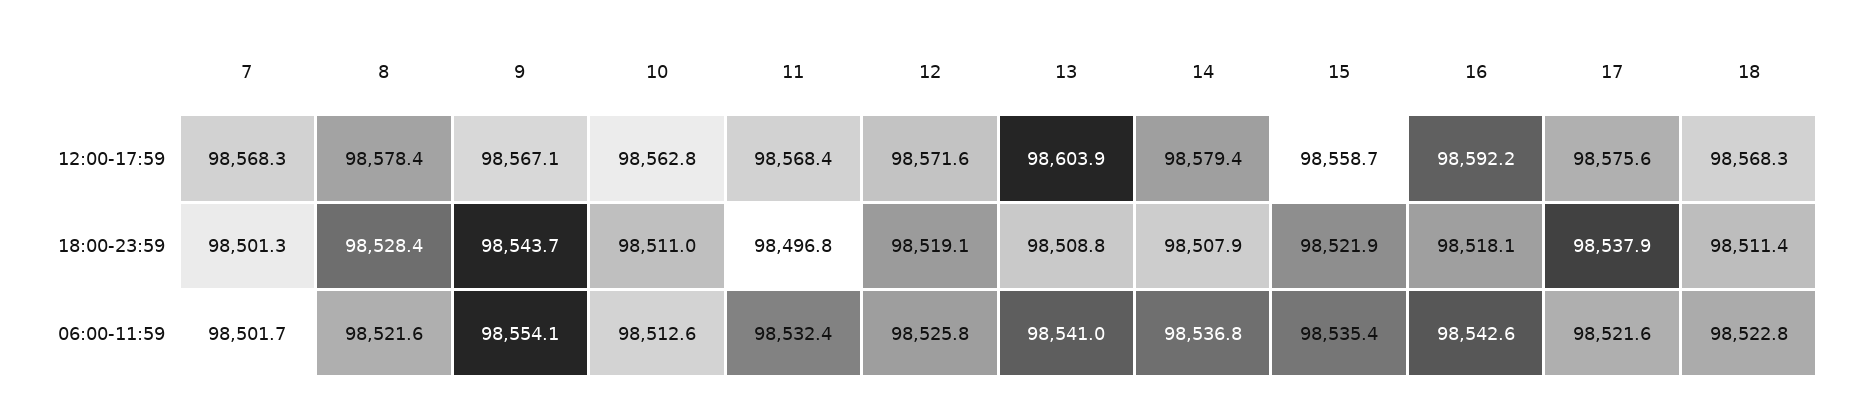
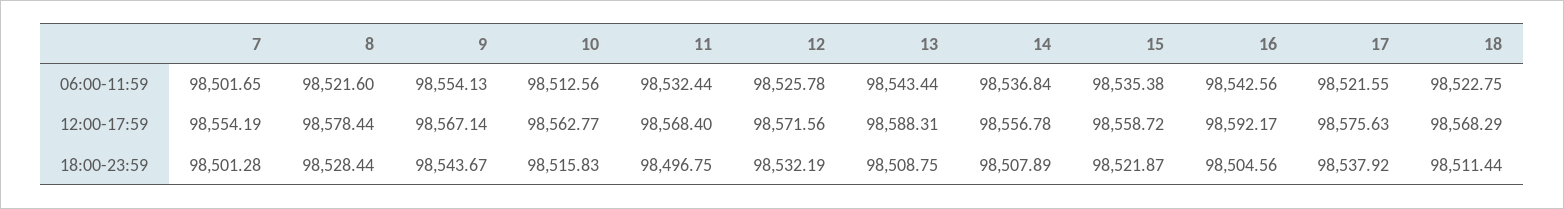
  {
    "7": {
-     "12:00-17:59": 98568.3,
+     "12:00-17:59": 98554.19,
      "18:00-23:59": 98501.28,
      "06:00-11:59": 98501.65
    },
    "8": {
      "12:00-17:59": 98578.44,
      "18:00-23:59": 98528.44,
      "06:00-11:59": 98521.6
    },
    "9": {
      "12:00-17:59": 98567.14,
      "18:00-23:59": 98543.67,
      "06:00-11:59": 98554.13
    },
    "10": {
      "12:00-17:59": 98562.77,
-     "18:00-23:59": 98511,
+     "18:00-23:59": 98515.83,
      "06:00-11:59": 98512.56
    },
    "11": {
      "12:00-17:59": 98568.4,
      "18:00-23:59": 98496.75,
      "06:00-11:59": 98532.44
    },
    "12": {
      "12:00-17:59": 98571.56,
-     "18:00-23:59": 98519.1,
+     "18:00-23:59": 98532.19,
      "06:00-11:59": 98525.78
    },
    "13": {
-     "12:00-17:59": 98603.9,
+     "12:00-17:59": 98588.31,
      "18:00-23:59": 98508.75,
-     "06:00-11:59": 98541
+     "06:00-11:59": 98543.44
    },
    "14": {
-     "12:00-17:59": 98579.4,
+     "12:00-17:59": 98556.78,
      "18:00-23:59": 98507.89,
      "06:00-11:59": 98536.84
    },
    "15": {
      "12:00-17:59": 98558.72,
      "18:00-23:59": 98521.87,
      "06:00-11:59": 98535.38
    },
    "16": {
      "12:00-17:59": 98592.17,
-     "18:00-23:59": 98518.1,
+     "18:00-23:59": 98504.56,
      "06:00-11:59": 98542.56
    },
    "17": {
      "12:00-17:59": 98575.63,
      "18:00-23:59": 98537.92,
      "06:00-11:59": 98521.55
    },
    "18": {
      "12:00-17:59": 98568.29,
      "18:00-23:59": 98511.44,
      "06:00-11:59": 98522.75
    }
  }

